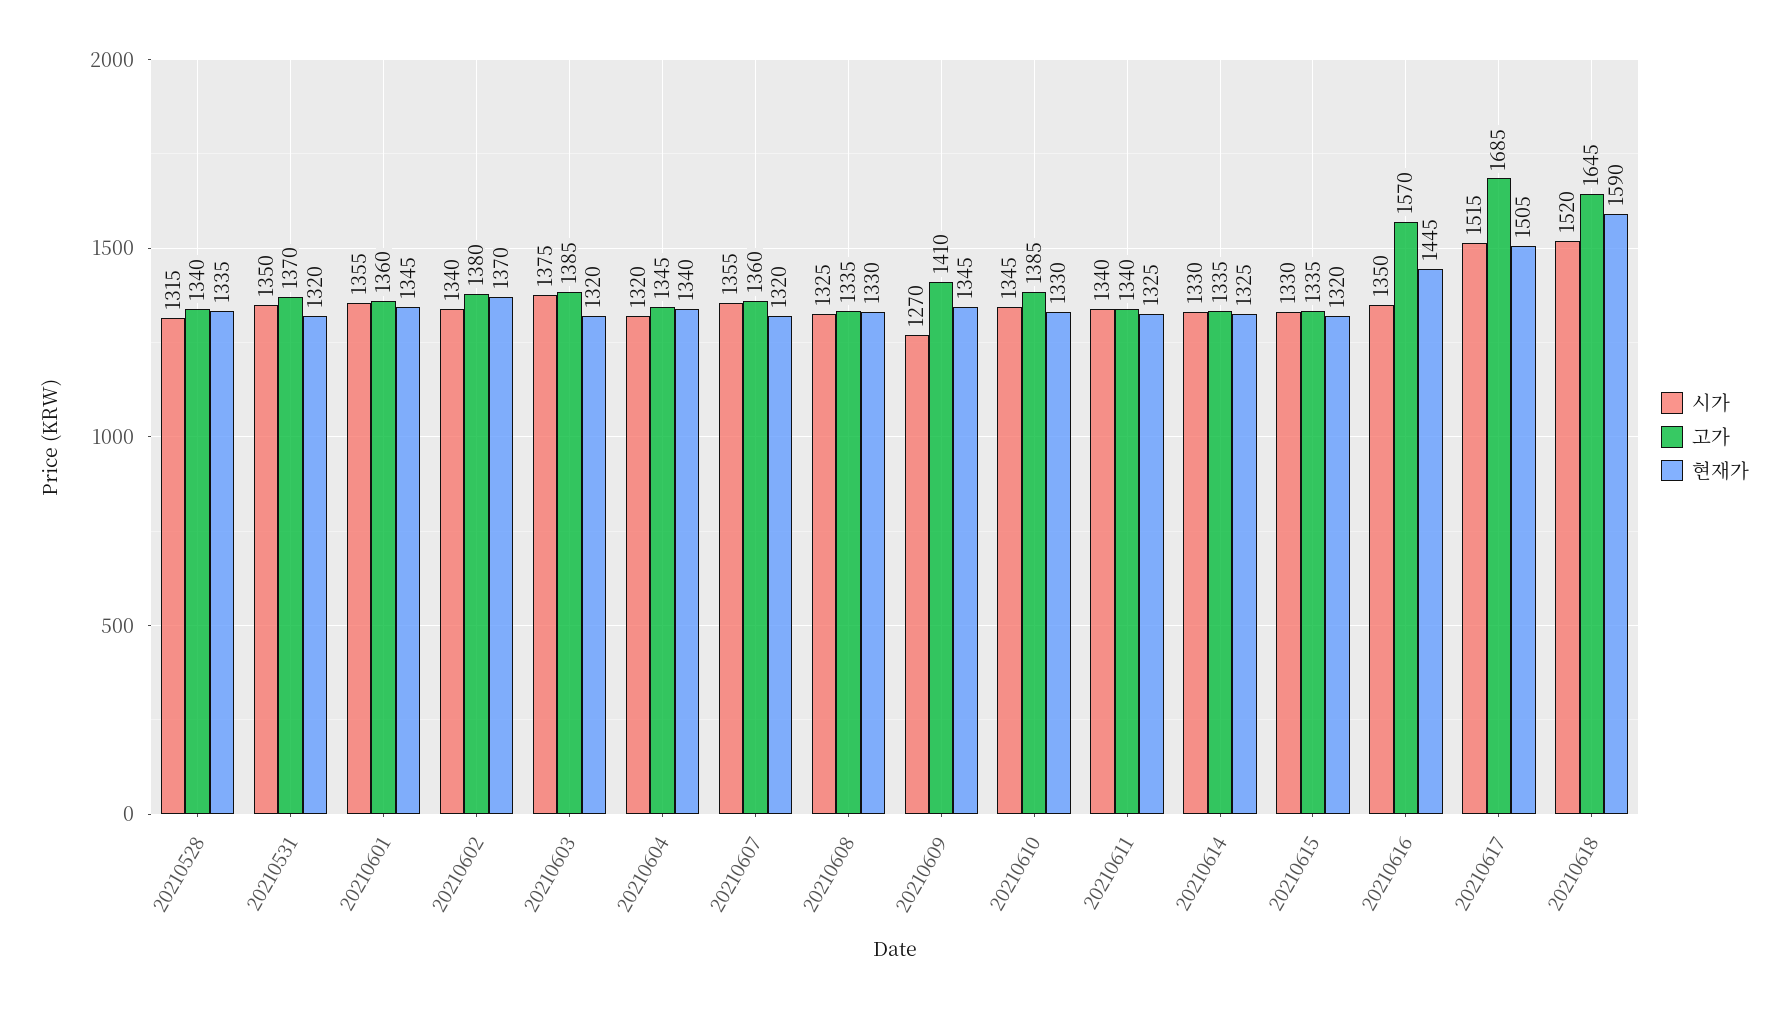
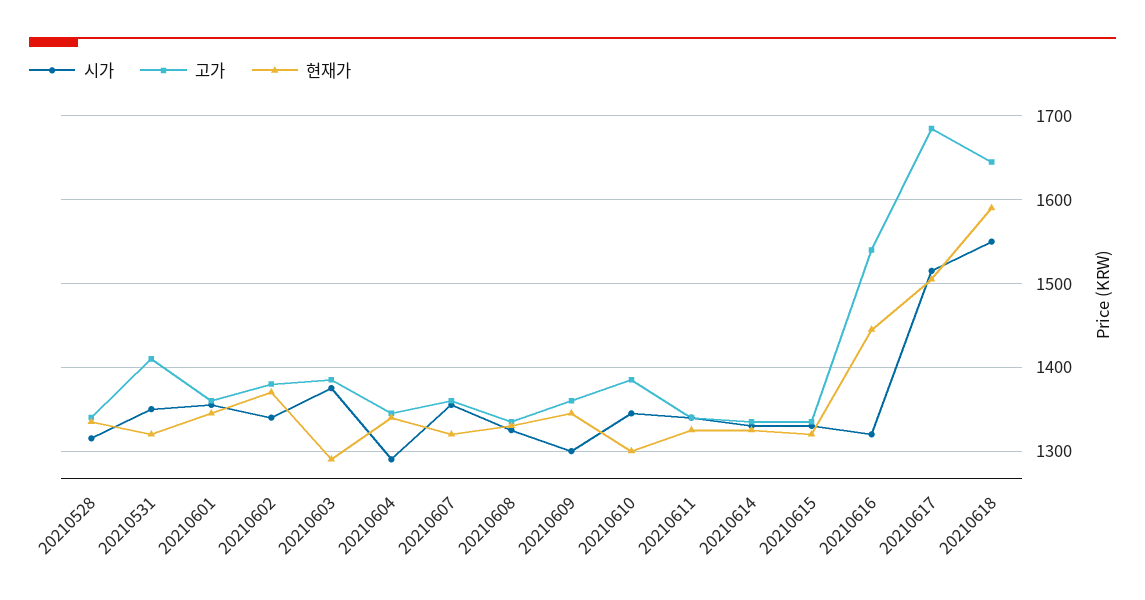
  {
    "시가": {
      "20210528": 1315,
      "20210531": 1350,
      "20210601": 1355,
      "20210602": 1340,
      "20210603": 1375,
-     "20210604": 1320,
+     "20210604": 1290,
      "20210607": 1355,
      "20210608": 1325,
-     "20210609": 1270,
+     "20210609": 1300,
      "20210610": 1345,
      "20210611": 1340,
      "20210614": 1330,
      "20210615": 1330,
-     "20210616": 1350,
+     "20210616": 1320,
      "20210617": 1515,
-     "20210618": 1520
+     "20210618": 1550
    },
    "고가": {
      "20210528": 1340,
-     "20210531": 1370,
+     "20210531": 1410,
      "20210601": 1360,
      "20210602": 1380,
      "20210603": 1385,
      "20210604": 1345,
      "20210607": 1360,
      "20210608": 1335,
-     "20210609": 1410,
+     "20210609": 1360,
      "20210610": 1385,
      "20210611": 1340,
      "20210614": 1335,
      "20210615": 1335,
-     "20210616": 1570,
+     "20210616": 1540,
      "20210617": 1685,
      "20210618": 1645
    },
    "현재가": {
      "20210528": 1335,
      "20210531": 1320,
      "20210601": 1345,
      "20210602": 1370,
-     "20210603": 1320,
+     "20210603": 1290,
      "20210604": 1340,
      "20210607": 1320,
      "20210608": 1330,
      "20210609": 1345,
-     "20210610": 1330,
+     "20210610": 1300,
      "20210611": 1325,
      "20210614": 1325,
      "20210615": 1320,
      "20210616": 1445,
      "20210617": 1505,
      "20210618": 1590
    }
  }

